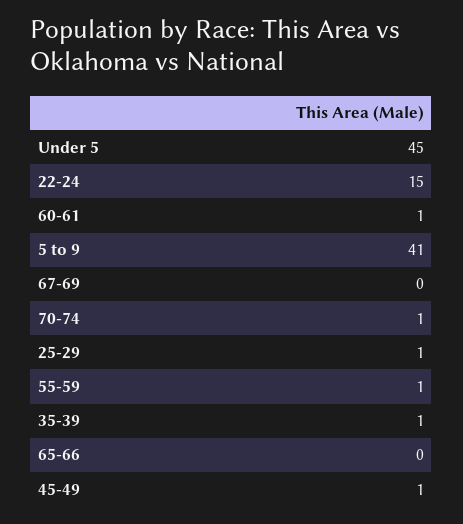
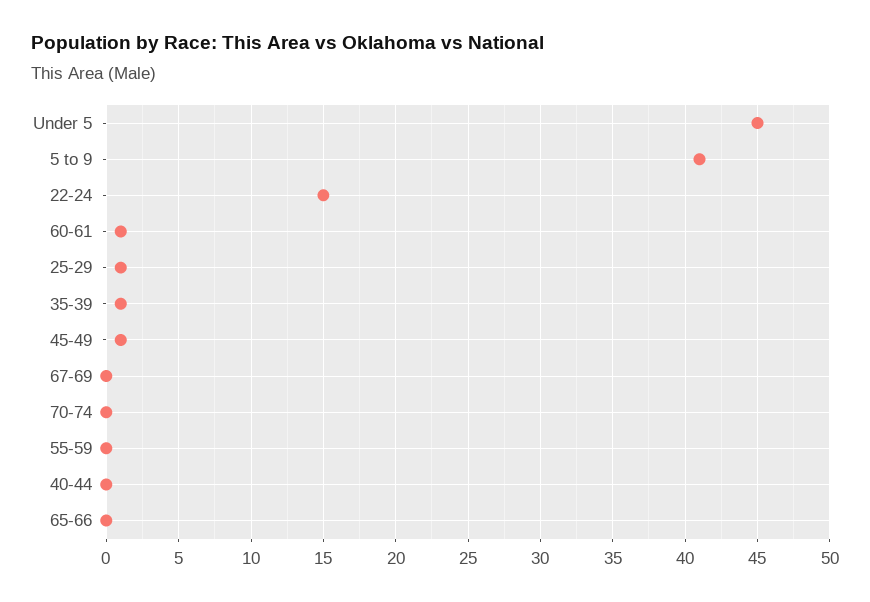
  {
    "Under 5": 45,
    "22-24": 15,
    "60-61": 1,
    "5 to 9": 41,
    "67-69": 0,
-   "70-74": 1,
+   "70-74": 0,
    "25-29": 1,
-   "55-59": 1,
+   "55-59": 0,
    "35-39": 1,
    "65-66": 0,
-   "45-49": 1
+   "45-49": 1,
+   "40-44": 0
  }

